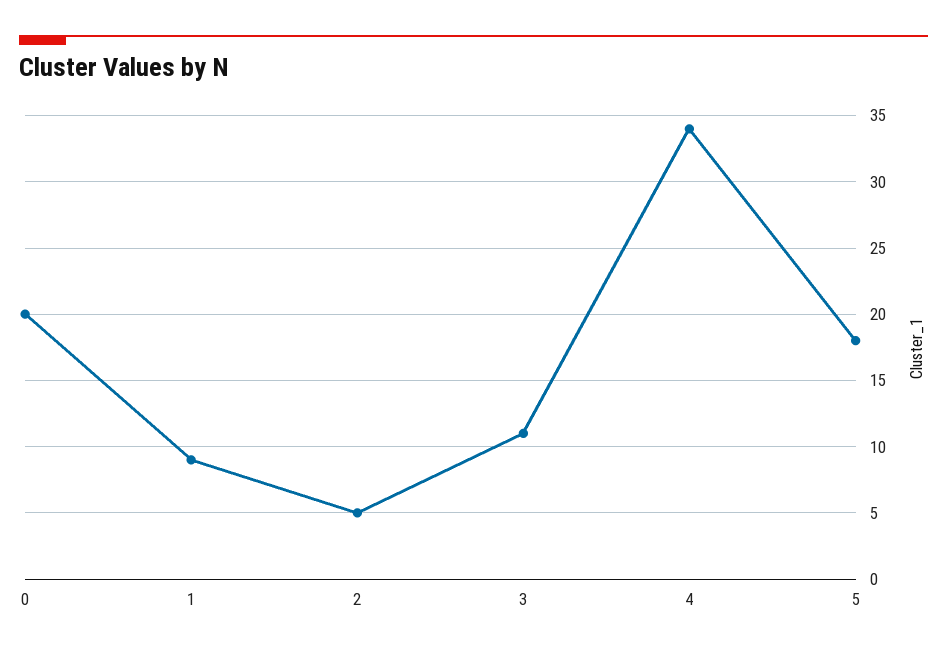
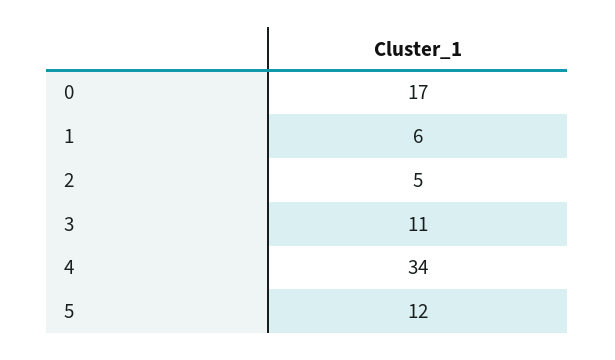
  {
-   "0": 20,
+   "0": 17,
-   "1": 9,
+   "1": 6,
    "2": 5,
    "3": 11,
    "4": 34,
-   "5": 18
+   "5": 12
  }

